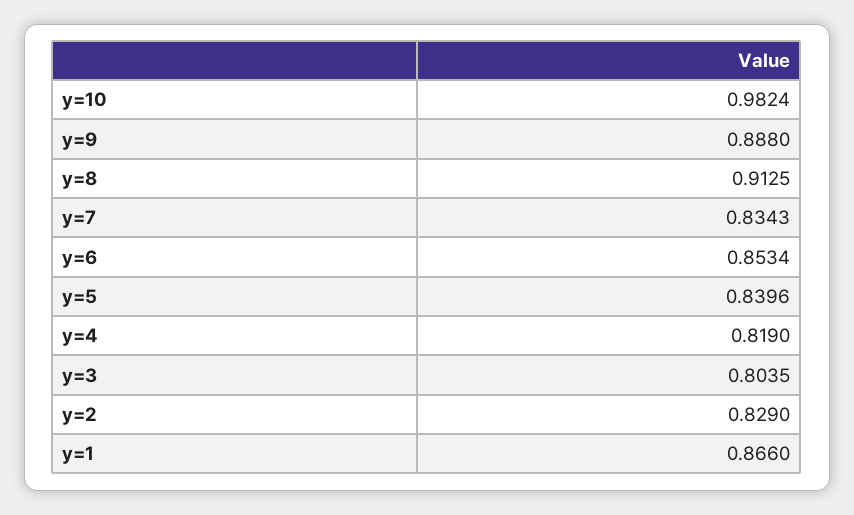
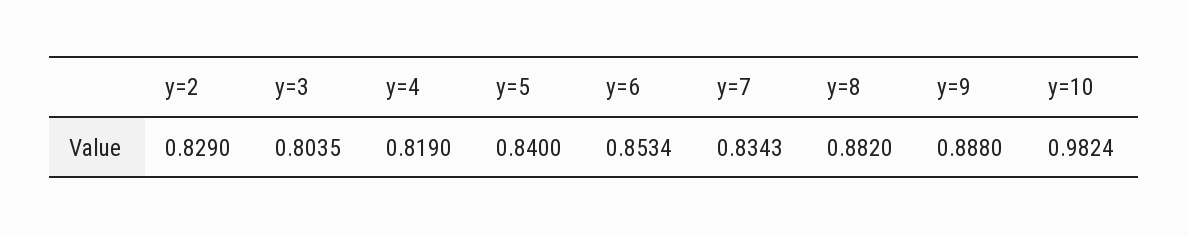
  {
    "y=10": 0.9824,
    "y=9": 0.888,
-   "y=8": 0.9125,
+   "y=8": 0.882,
    "y=7": 0.8343,
    "y=6": 0.8534,
-   "y=5": 0.8396,
+   "y=5": 0.84,
    "y=4": 0.819,
    "y=3": 0.8035,
-   "y=2": 0.829,
+   "y=2": 0.829
-   "y=1": 0.866
  }

